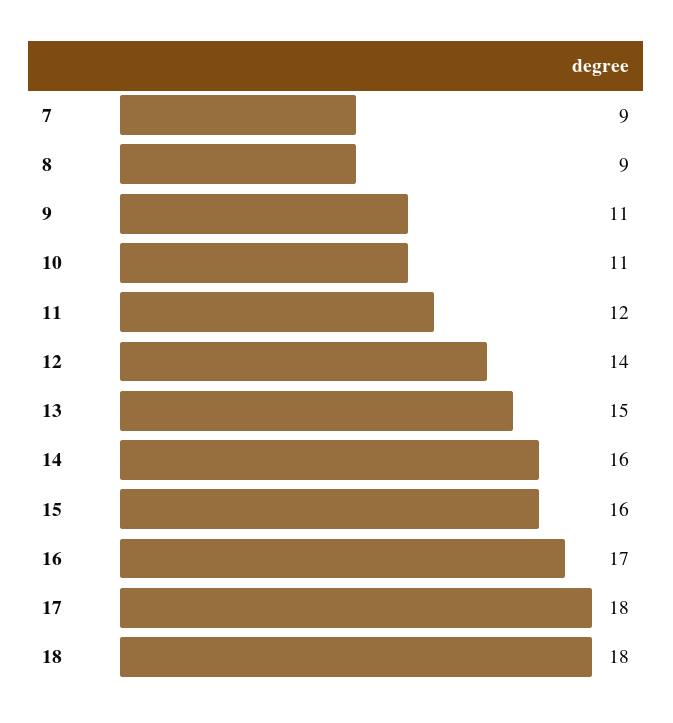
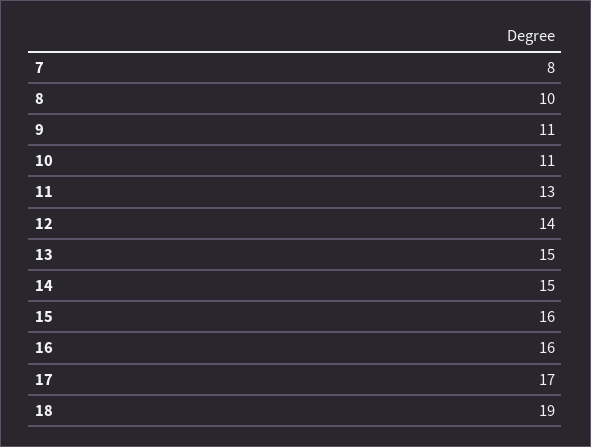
  {
-   "7": 9,
+   "7": 8,
-   "8": 9,
+   "8": 10,
    "9": 11,
    "10": 11,
-   "11": 12,
+   "11": 13,
    "12": 14,
    "13": 15,
-   "14": 16,
+   "14": 15,
    "15": 16,
-   "16": 17,
+   "16": 16,
-   "17": 18,
+   "17": 17,
-   "18": 18
+   "18": 19
  }

